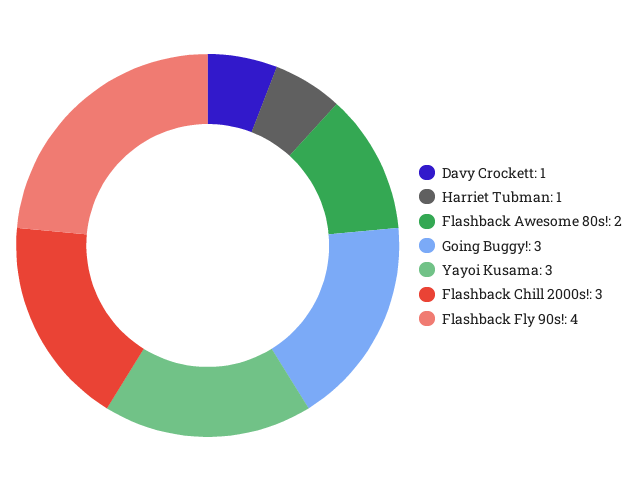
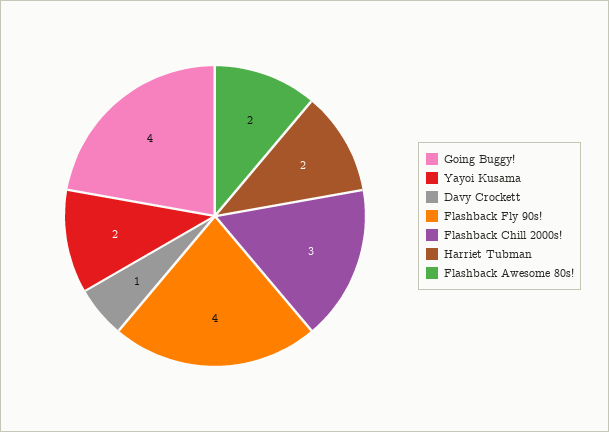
  {
    "Davy Crockett": 1,
-   "Harriet Tubman": 1,
+   "Harriet Tubman": 2,
    "Flashback Awesome 80s!": 2,
-   "Going Buggy!": 3,
+   "Going Buggy!": 4,
-   "Yayoi Kusama": 3,
+   "Yayoi Kusama": 2,
    "Flashback Chill 2000s!": 3,
    "Flashback Fly 90s!": 4
  }

